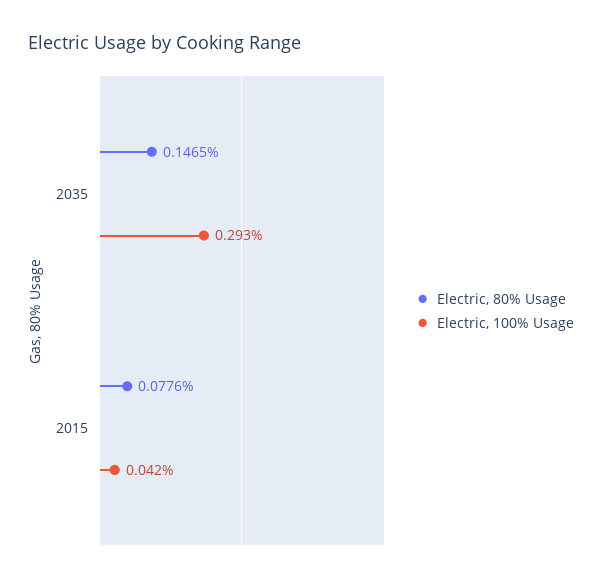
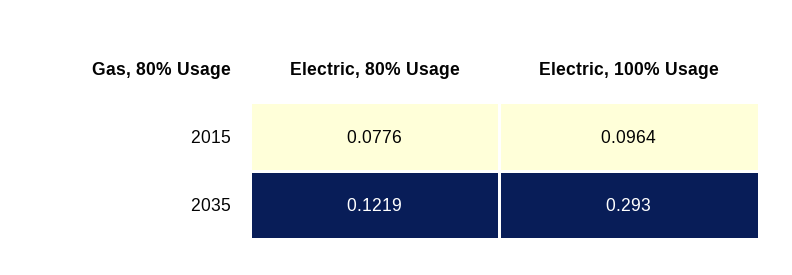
  {
    "Electric, 80% Usage": {
-     "2035": 0.1465,
+     "2035": 0.1219,
      "2015": 0.0776
    },
    "Electric, 100% Usage": {
      "2035": 0.293,
-     "2015": 0.042
+     "2015": 0.0964
    }
  }

